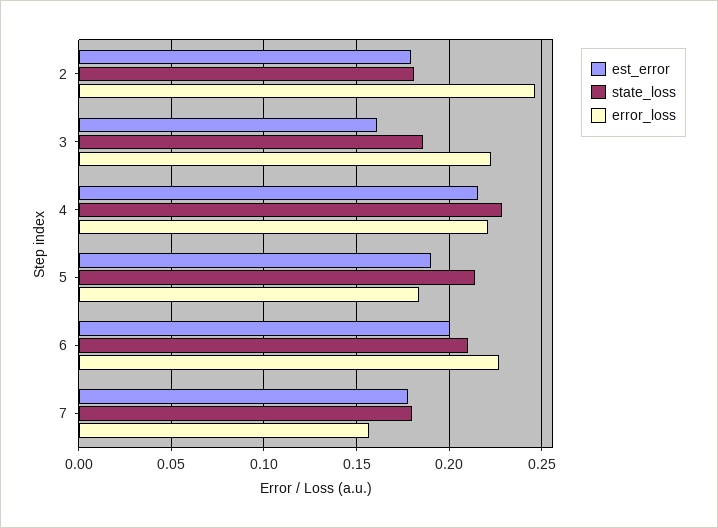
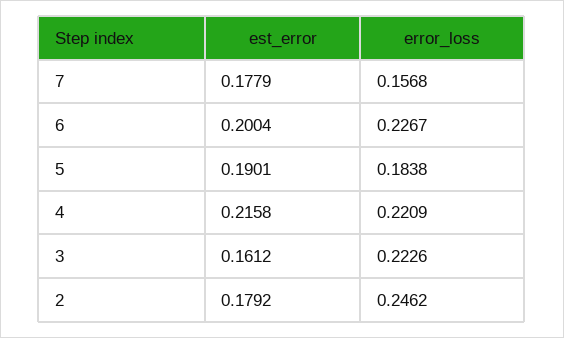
  {
    "est_error": {
      "2": 0.1792,
      "3": 0.1612,
      "4": 0.2158,
      "5": 0.1901,
      "6": 0.2004,
      "7": 0.1779
    },
-   "state_loss": {
-     "2": 0.18,
-     "3": 0.185,
-     "4": 0.23,
-     "5": 0.215,
-     "6": 0.21,
-     "7": 0.18
-   },
    "error_loss": {
      "2": 0.2462,
      "3": 0.2226,
      "4": 0.2209,
      "5": 0.1838,
      "6": 0.2267,
      "7": 0.1568
    }
  }

